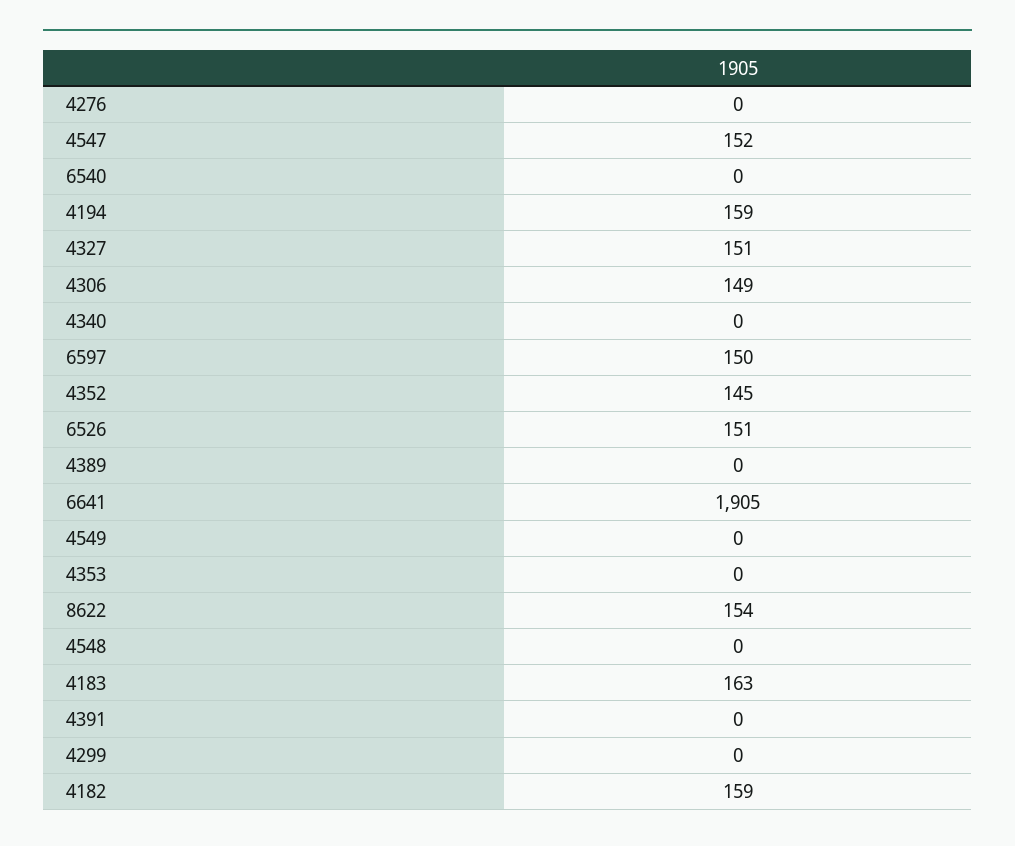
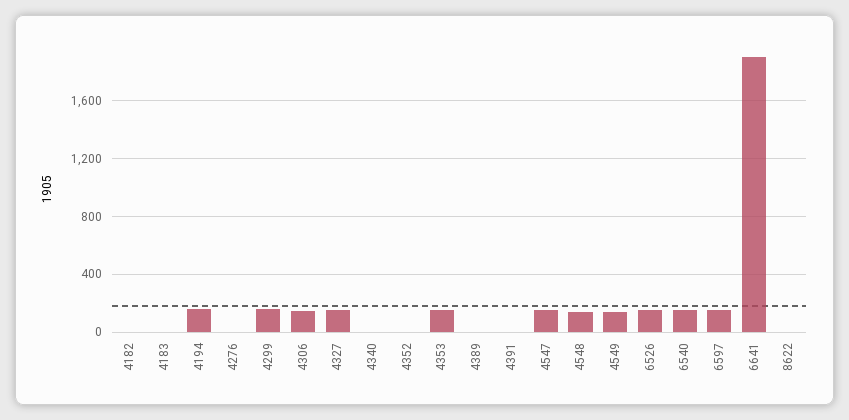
  {
    "4276": 0,
    "4547": 152,
-   "6540": 0,
+   "6540": 150,
    "4194": 159,
    "4327": 151,
    "4306": 149,
    "4340": 0,
    "6597": 150,
-   "4352": 145,
+   "4352": 0,
    "6526": 151,
    "4389": 0,
    "6641": 1905,
-   "4549": 0,
+   "4549": 150,
-   "4353": 0,
+   "4353": 150,
-   "8622": 154,
+   "8622": 0,
-   "4548": 0,
+   "4548": 150,
-   "4183": 163,
+   "4183": 0,
    "4391": 0,
-   "4299": 0,
+   "4299": 150,
-   "4182": 159
+   "4182": 0
  }

